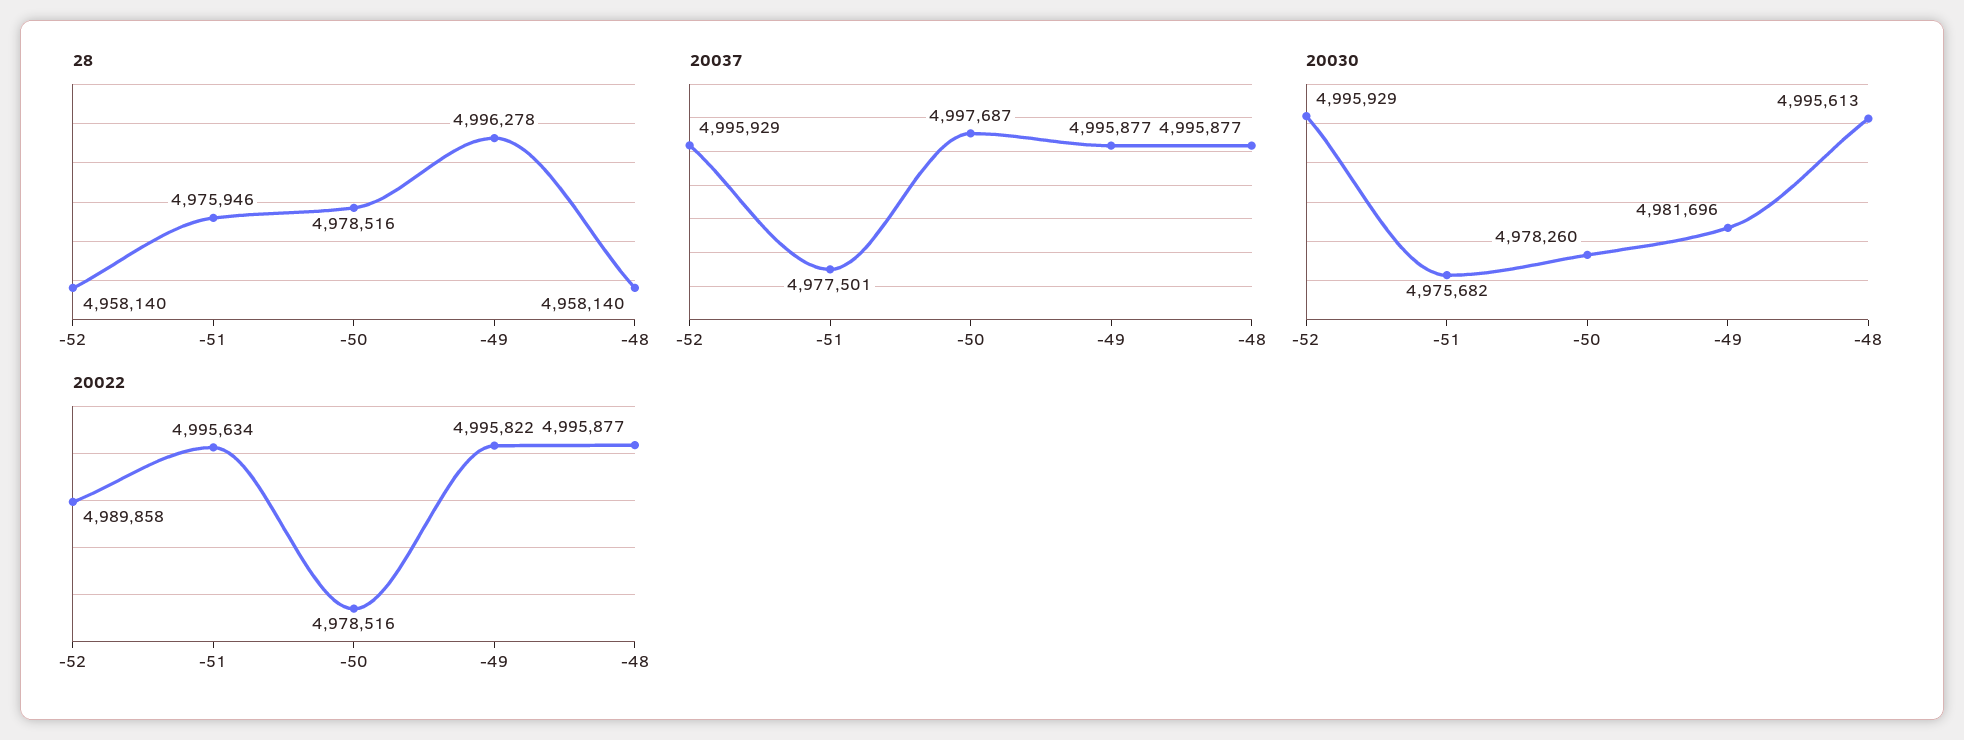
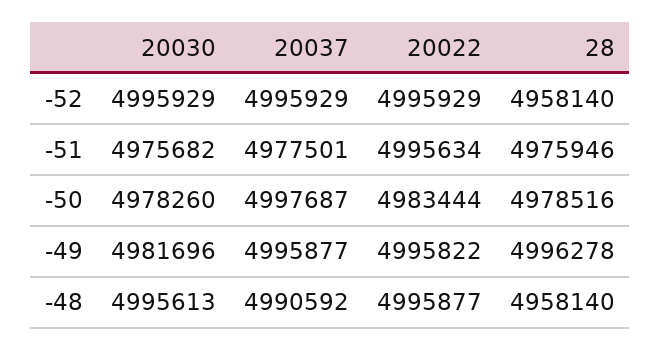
  {
    "28": {
      "-52": 4958140,
      "-51": 4975946,
      "-50": 4978516,
      "-49": 4996278,
      "-48": 4958140
    },
    "20037": {
      "-52": 4995929,
      "-51": 4977501,
      "-50": 4997687,
      "-49": 4995877,
-     "-48": 4995877
+     "-48": 4990592
    },
    "20030": {
      "-52": 4995929,
      "-51": 4975682,
      "-50": 4978260,
      "-49": 4981696,
      "-48": 4995613
    },
    "20022": {
-     "-52": 4989858,
+     "-52": 4995929,
      "-51": 4995634,
-     "-50": 4978516,
+     "-50": 4983444,
      "-49": 4995822,
      "-48": 4995877
    }
  }

